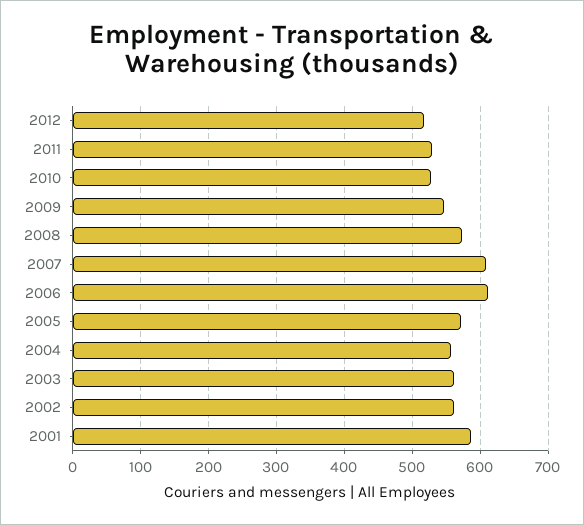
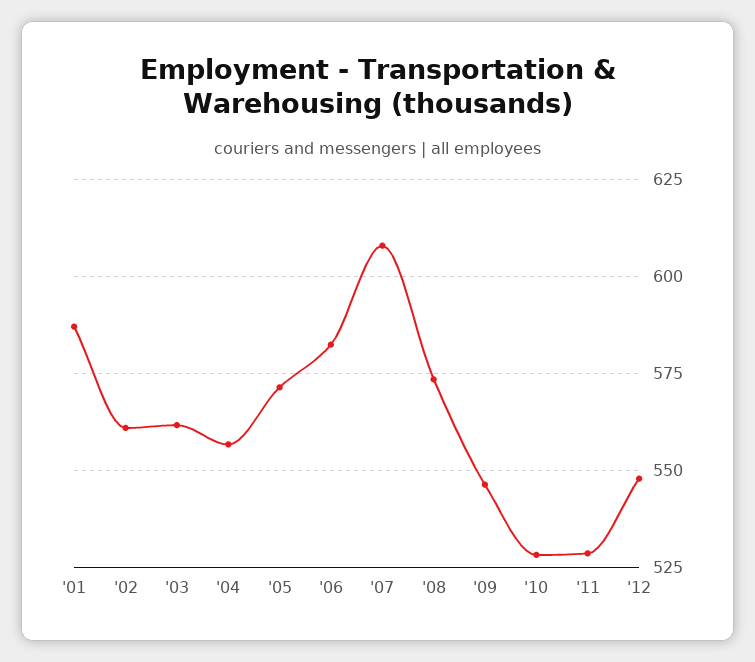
  {
-   "2012": 520,
+   "2012": 547.5,
    "2011": 527.5,
    "2010": 527.5,
    "2009": 547.5,
    "2008": 572.5,
    "2007": 607.5,
-   "2006": 610,
+   "2006": 582.5,
    "2005": 572.5,
    "2004": 557.5,
    "2003": 562.5,
    "2002": 560,
    "2001": 587.5
  }

